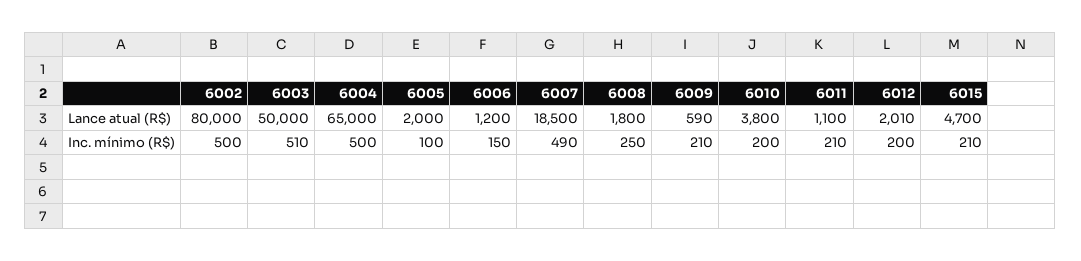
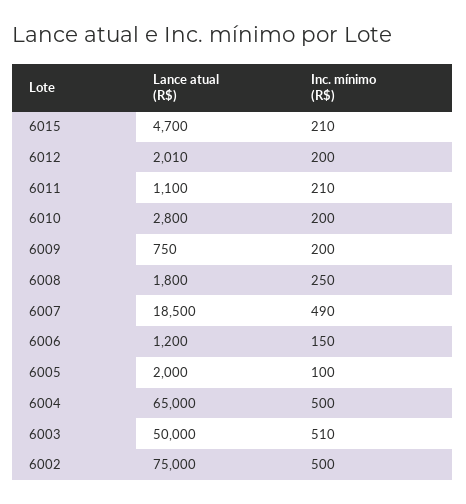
  {
    "6002": {
-     "Lance atual (R$)": 80000,
+     "Lance atual (R$)": 75000,
      "Inc. mínimo (R$)": 500
    },
    "6003": {
      "Lance atual (R$)": 50000,
      "Inc. mínimo (R$)": 510
    },
    "6004": {
      "Lance atual (R$)": 65000,
      "Inc. mínimo (R$)": 500
    },
    "6005": {
      "Lance atual (R$)": 2000,
      "Inc. mínimo (R$)": 100
    },
    "6006": {
      "Lance atual (R$)": 1200,
      "Inc. mínimo (R$)": 150
    },
    "6007": {
      "Lance atual (R$)": 18500,
      "Inc. mínimo (R$)": 490
    },
    "6008": {
      "Lance atual (R$)": 1800,
      "Inc. mínimo (R$)": 250
    },
    "6009": {
-     "Lance atual (R$)": 590,
+     "Lance atual (R$)": 750,
-     "Inc. mínimo (R$)": 210
+     "Inc. mínimo (R$)": 200
    },
    "6010": {
-     "Lance atual (R$)": 3800,
+     "Lance atual (R$)": 2800,
      "Inc. mínimo (R$)": 200
    },
    "6011": {
      "Lance atual (R$)": 1100,
      "Inc. mínimo (R$)": 210
    },
    "6012": {
      "Lance atual (R$)": 2010,
      "Inc. mínimo (R$)": 200
    },
    "6015": {
      "Lance atual (R$)": 4700,
      "Inc. mínimo (R$)": 210
    }
  }

